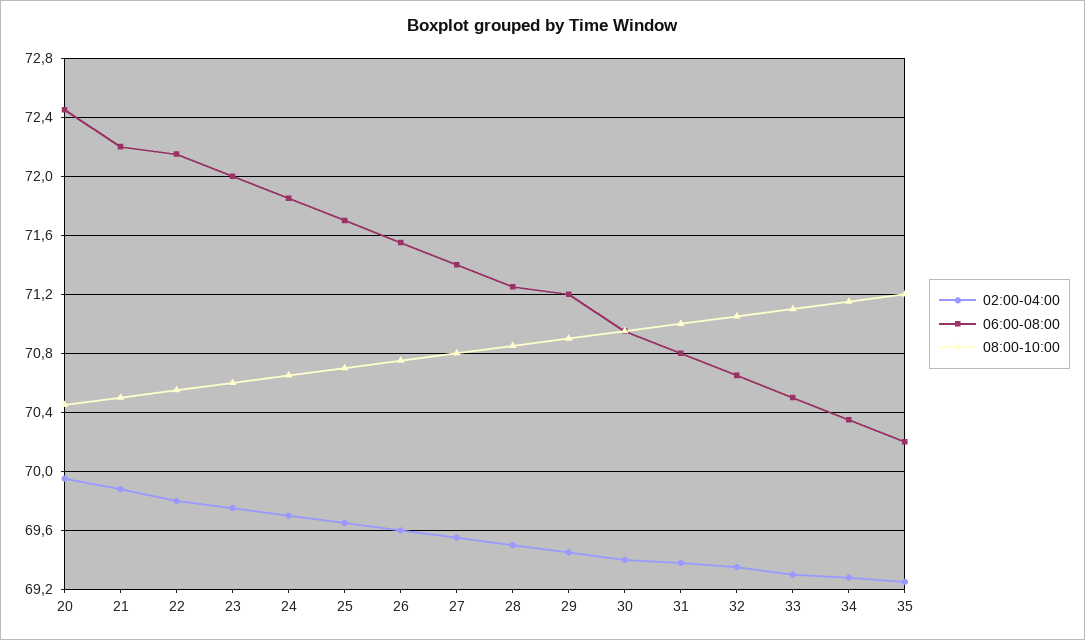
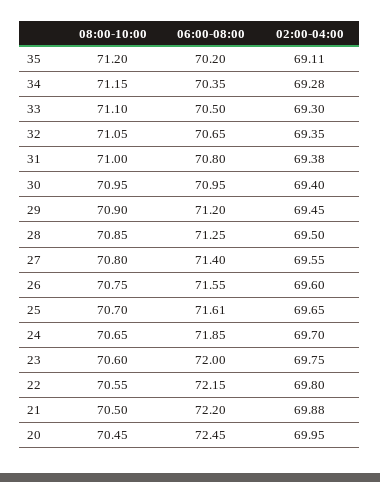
  {
    "02:00-04:00": {
      "20": 69.95,
      "21": 69.88,
      "22": 69.8,
      "23": 69.75,
      "24": 69.7,
      "25": 69.65,
      "26": 69.6,
      "27": 69.55,
      "28": 69.5,
      "29": 69.45,
      "30": 69.4,
      "31": 69.38,
      "32": 69.35,
      "33": 69.3,
      "34": 69.28,
-     "35": 69.25
+     "35": 69.11
    },
    "06:00-08:00": {
      "20": 72.45,
      "21": 72.2,
      "22": 72.15,
      "23": 72,
      "24": 71.85,
-     "25": 71.7,
+     "25": 71.61,
      "26": 71.55,
      "27": 71.4,
      "28": 71.25,
      "29": 71.2,
      "30": 70.95,
      "31": 70.8,
      "32": 70.65,
      "33": 70.5,
      "34": 70.35,
      "35": 70.2
    },
    "08:00-10:00": {
      "20": 70.45,
      "21": 70.5,
      "22": 70.55,
      "23": 70.6,
      "24": 70.65,
      "25": 70.7,
      "26": 70.75,
      "27": 70.8,
      "28": 70.85,
      "29": 70.9,
      "30": 70.95,
      "31": 71,
      "32": 71.05,
      "33": 71.1,
      "34": 71.15,
      "35": 71.2
    }
  }

